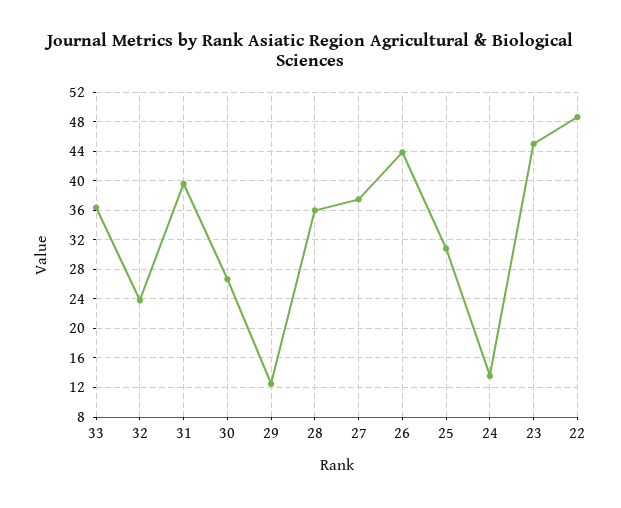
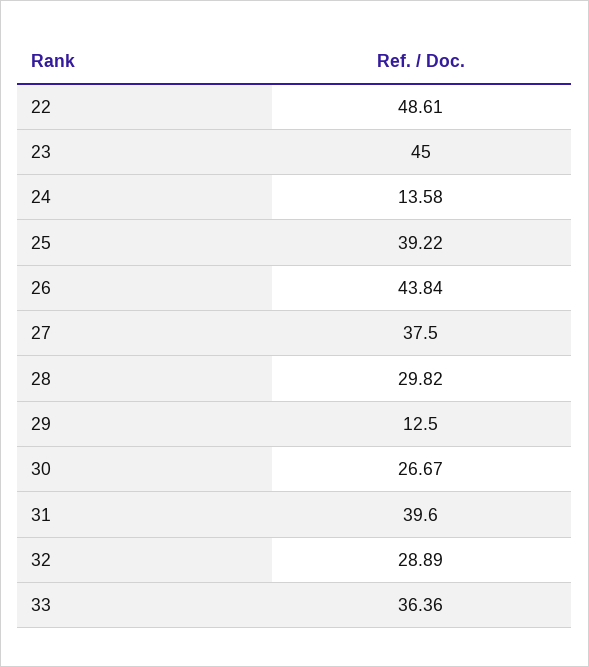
  {
    "33": 36.36,
-   "32": 24,
+   "32": 28.89,
    "31": 39.6,
    "30": 26.67,
    "29": 12.5,
-   "28": 36,
+   "28": 29.82,
    "27": 37.5,
    "26": 43.84,
-   "25": 31,
+   "25": 39.22,
    "24": 13.58,
    "23": 45,
    "22": 48.61
  }

